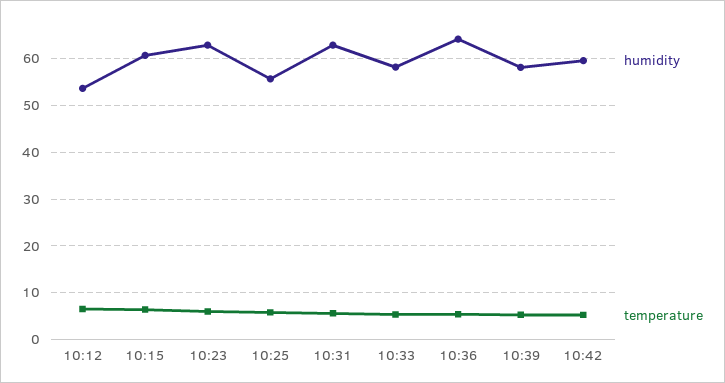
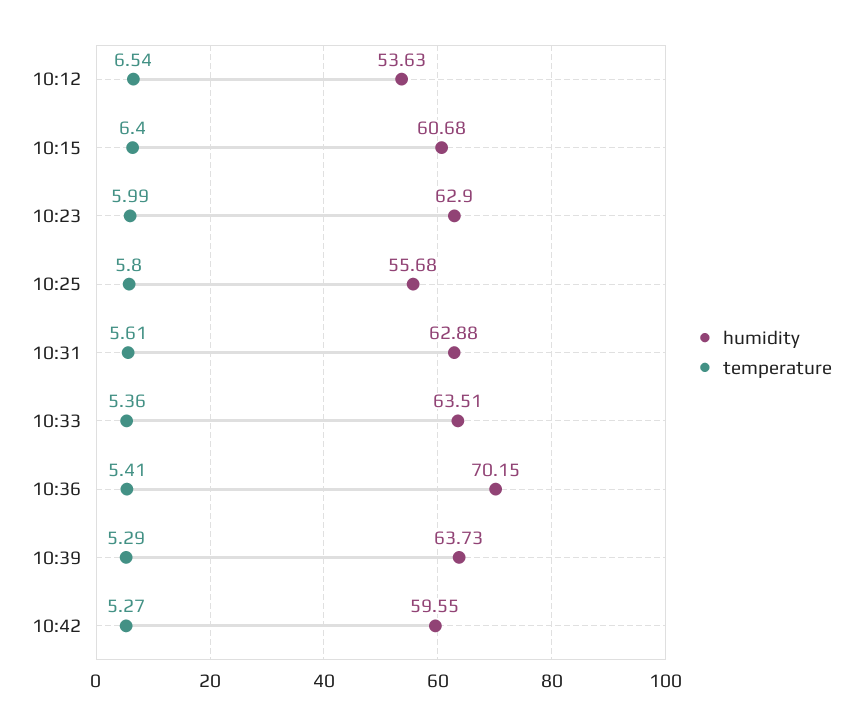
  {
    "humidity": {
      "10:12": 53.63,
      "10:15": 60.68,
      "10:23": 62.9,
      "10:25": 55.68,
      "10:31": 62.88,
-     "10:33": 58,
+     "10:33": 63.51,
-     "10:36": 64,
+     "10:36": 70.15,
-     "10:39": 58,
+     "10:39": 63.73,
      "10:42": 59.55
    },
    "temperature": {
      "10:12": 6.54,
      "10:15": 6.4,
      "10:23": 5.99,
      "10:25": 5.8,
      "10:31": 5.61,
      "10:33": 5.36,
      "10:36": 5.41,
      "10:39": 5.29,
      "10:42": 5.27
    }
  }

